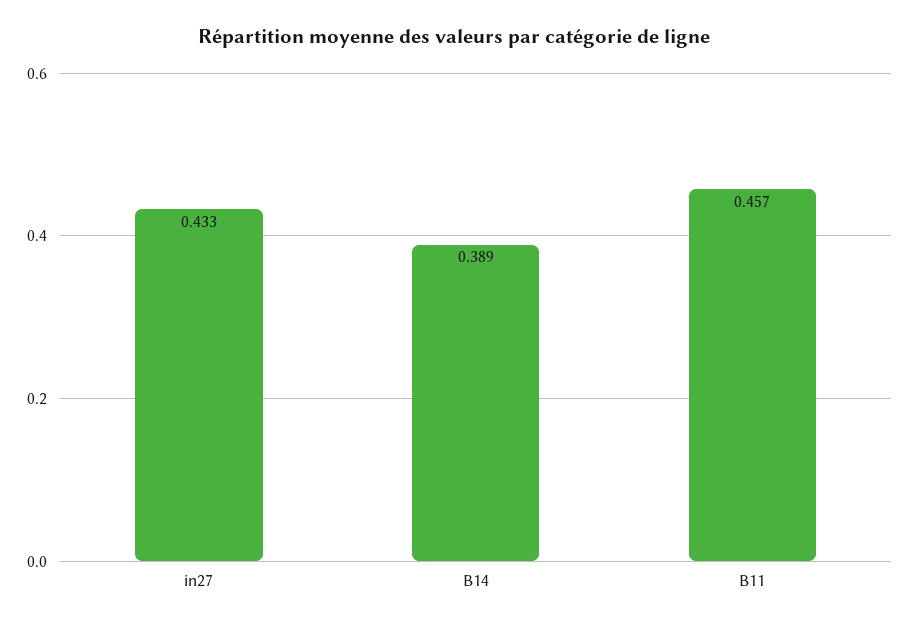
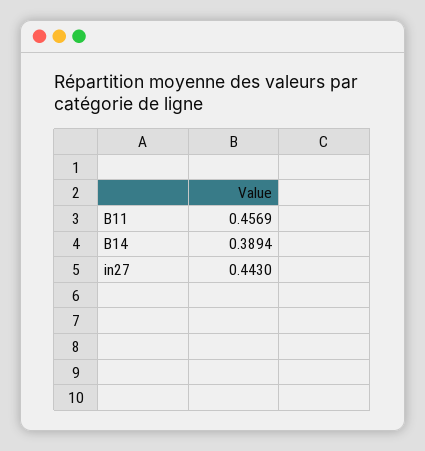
  {
-   "in27": 0.433,
+   "in27": 0.443,
    "B14": 0.3894,
    "B11": 0.4569
  }

